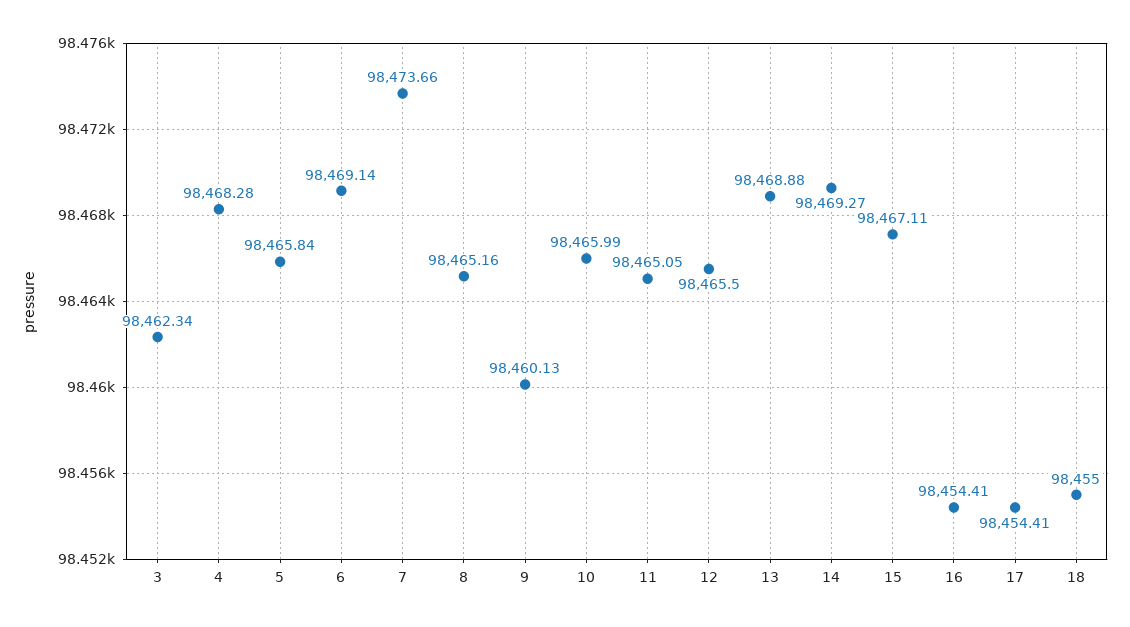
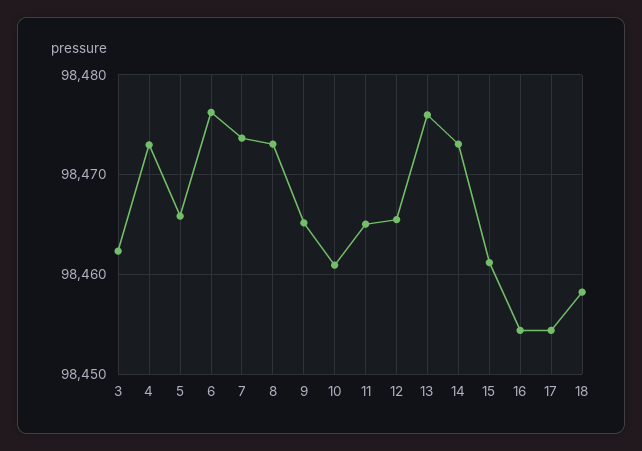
  {
    "3": 98462.34,
-   "4": 98468.28,
+   "4": 98473,
    "5": 98465.84,
-   "6": 98469.14,
+   "6": 98476,
    "7": 98473.66,
-   "8": 98465.16,
+   "8": 98473,
-   "9": 98460.13,
+   "9": 98465,
-   "10": 98465.99,
+   "10": 98461,
    "11": 98465.05,
    "12": 98465.5,
-   "13": 98468.88,
+   "13": 98476,
-   "14": 98469.27,
+   "14": 98473,
-   "15": 98467.11,
+   "15": 98461,
    "16": 98454.41,
    "17": 98454.41,
-   "18": 98455
+   "18": 98458
  }

